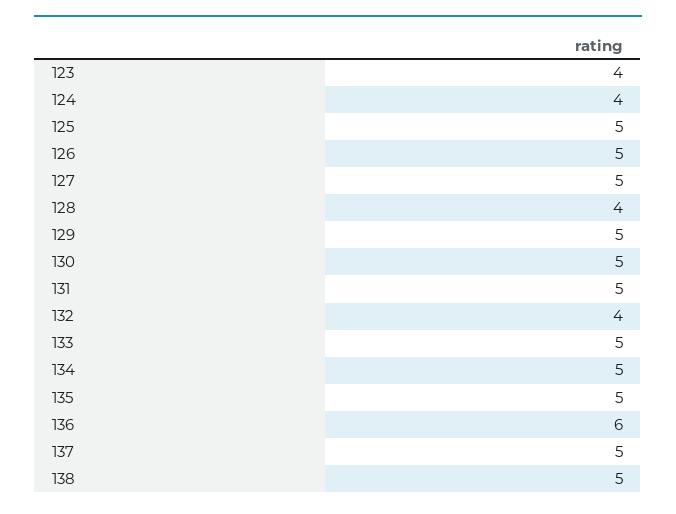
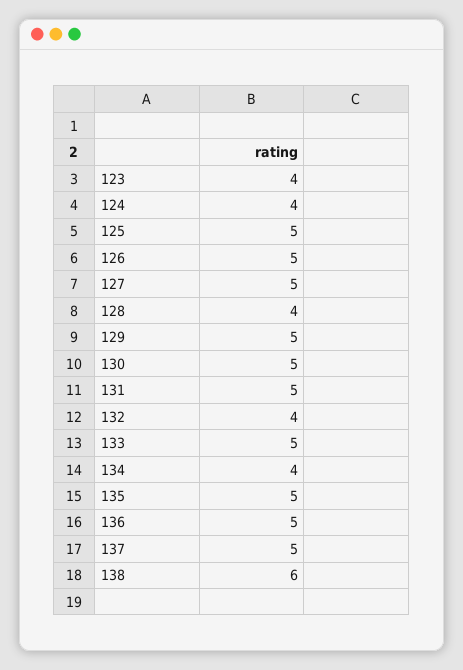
  {
    "123": 4,
    "124": 4,
    "125": 5,
    "126": 5,
    "127": 5,
    "128": 4,
    "129": 5,
    "130": 5,
    "131": 5,
    "132": 4,
    "133": 5,
-   "134": 5,
+   "134": 4,
    "135": 5,
-   "136": 6,
+   "136": 5,
    "137": 5,
-   "138": 5
+   "138": 6
  }

